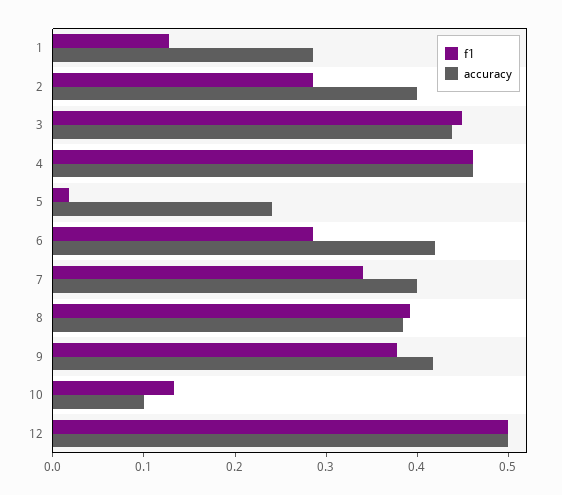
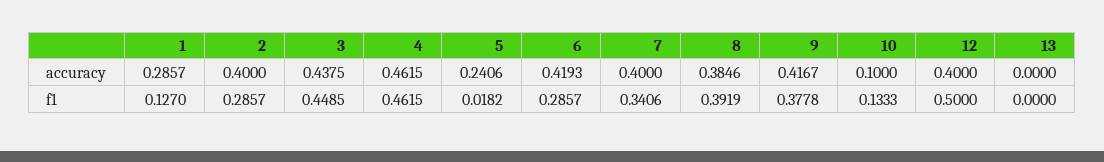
  {
    "f1": {
      "1": 0.127,
      "2": 0.2857,
      "3": 0.4485,
      "4": 0.4615,
      "5": 0.0182,
      "6": 0.2857,
      "7": 0.3406,
      "8": 0.3919,
      "9": 0.3778,
      "10": 0.1333,
-     "12": 0.5
+     "12": 0.5,
+     "13": 0
    },
    "accuracy": {
      "1": 0.2857,
      "2": 0.4,
      "3": 0.4375,
      "4": 0.4615,
      "5": 0.2406,
      "6": 0.4193,
      "7": 0.4,
      "8": 0.3846,
      "9": 0.4167,
      "10": 0.1,
-     "12": 0.5
+     "12": 0.4,
+     "13": 0
    }
  }

